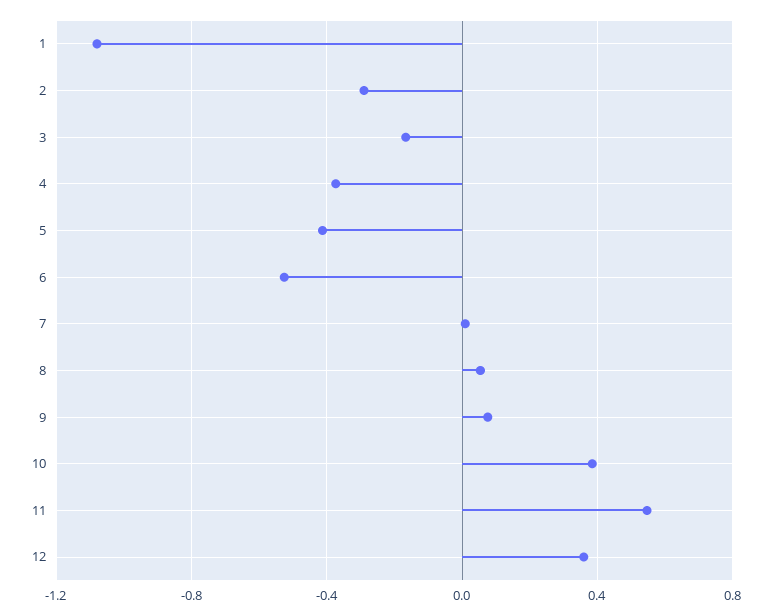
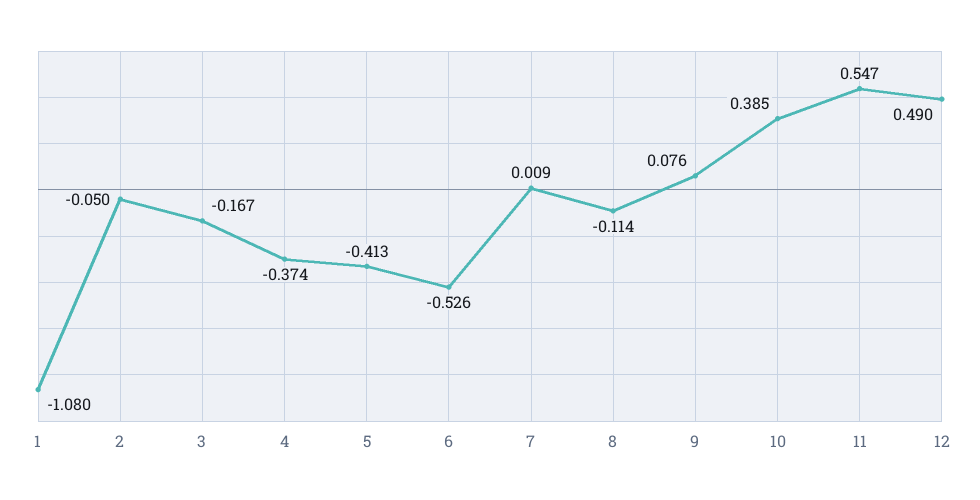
  {
    "1": -1.08,
-   "2": -0.3,
+   "2": -0.05,
    "3": -0.167,
    "4": -0.374,
    "5": -0.413,
    "6": -0.526,
    "7": 0.009,
-   "8": 0.05,
+   "8": -0.114,
    "9": 0.076,
    "10": 0.385,
    "11": 0.547,
-   "12": 0.35
+   "12": 0.49
  }

